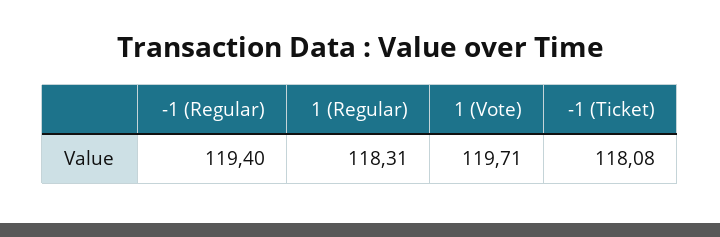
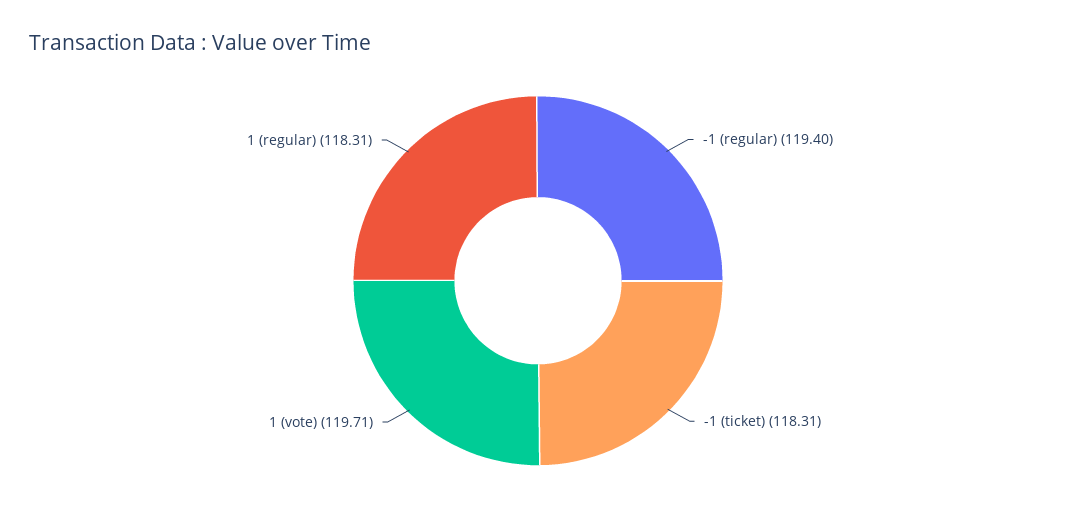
  {
    "-1 (Regular)": 119.4,
    "1 (Regular)": 118.31,
    "1 (Vote)": 119.71,
-   "-1 (Ticket)": 118.08
+   "-1 (Ticket)": 118.31
  }

